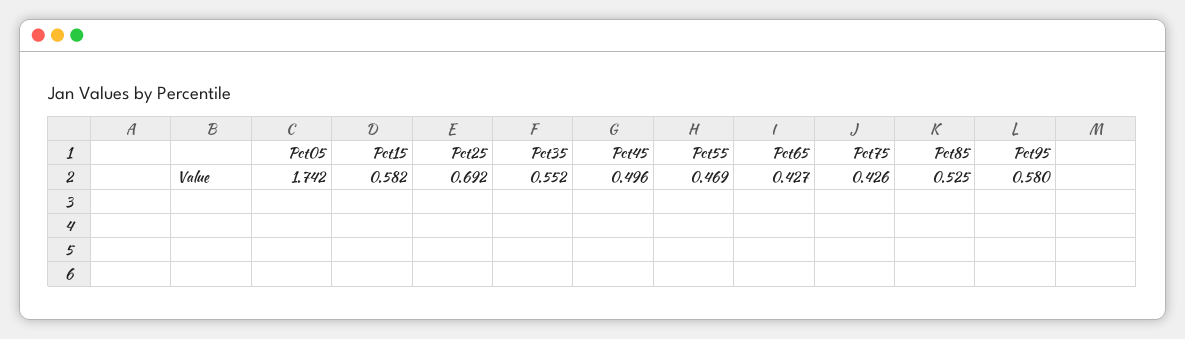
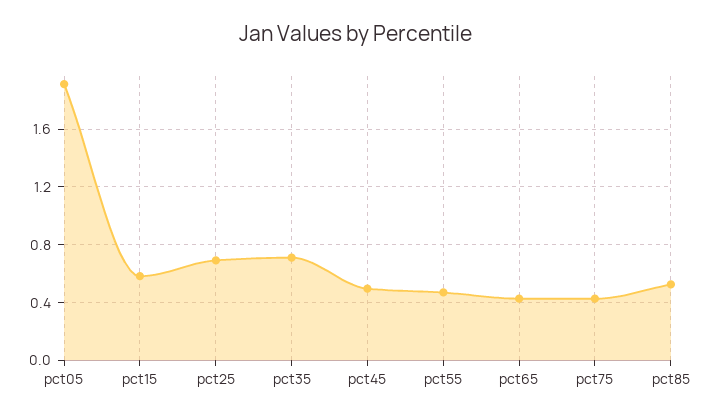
  {
-   "Pct05": 1.742,
+   "Pct05": 1.9,
    "Pct15": 0.582,
    "Pct25": 0.692,
-   "Pct35": 0.552,
+   "Pct35": 0.7,
    "Pct45": 0.496,
    "Pct55": 0.469,
    "Pct65": 0.427,
    "Pct75": 0.426,
-   "Pct85": 0.525,
+   "Pct85": 0.525
-   "Pct95": 0.58
  }

